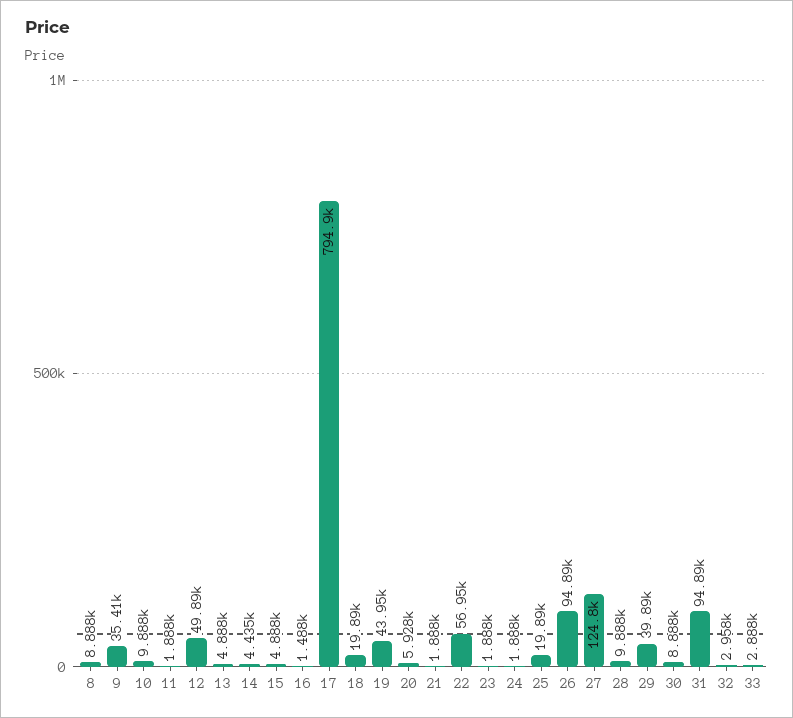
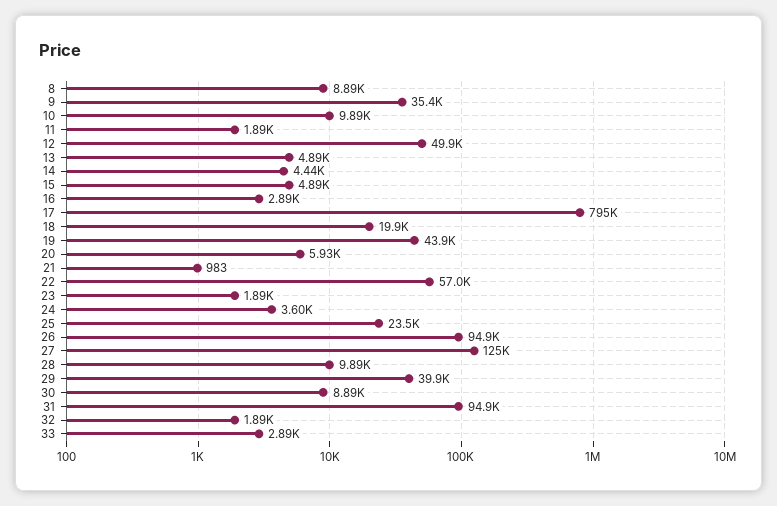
  {
    "8": 8888,
    "9": 35410,
    "10": 9888,
    "11": 1888,
    "12": 49890,
    "13": 4888,
    "14": 4435,
    "15": 4888,
-   "16": 1488,
+   "16": 2890,
    "17": 794900,
    "18": 19890,
    "19": 43950,
    "20": 5928,
-   "21": 1888,
+   "21": 983,
    "22": 56950,
    "23": 1888,
-   "24": 1888,
+   "24": 3600,
-   "25": 19890,
+   "25": 23500,
    "26": 94890,
    "27": 124800,
    "28": 9888,
    "29": 39890,
    "30": 8888,
    "31": 94890,
-   "32": 2958,
+   "32": 1890,
    "33": 2888
  }

